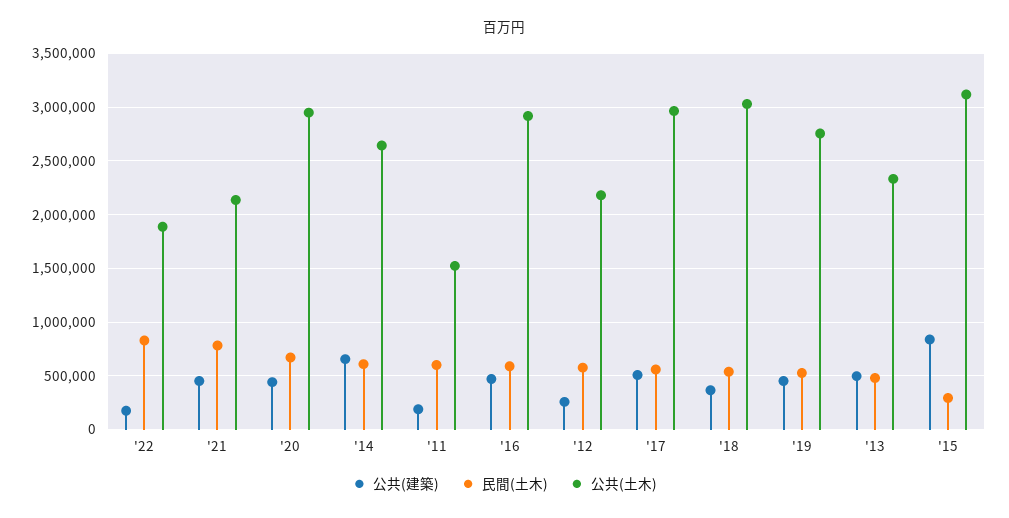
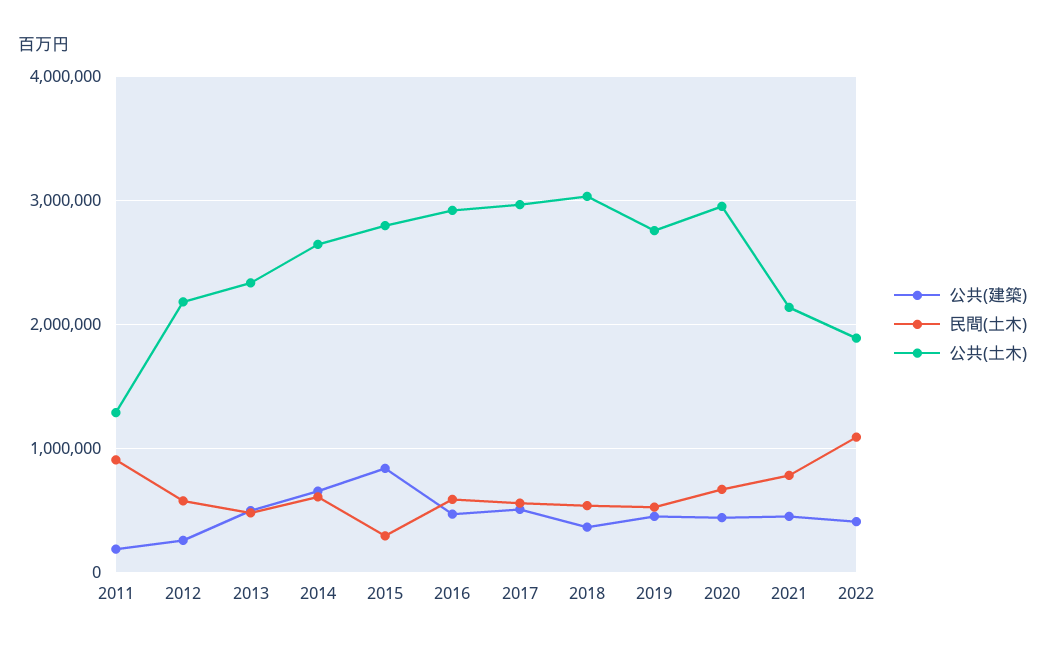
  {
    "公共(建築)": {
-     "'22": 200000,
+     "'22": 400000,
      "'21": 500000,
      "'20": 400000,
      "'14": 700000,
      "'11": 200000,
      "'16": 500000,
      "'12": 300000,
      "'17": 500000,
      "'18": 400000,
      "'19": 500000,
      "'13": 500000,
      "'15": 800000
    },
    "民間(土木)": {
-     "'22": 800000,
+     "'22": 1100000,
      "'21": 800000,
      "'20": 700000,
      "'14": 600000,
-     "'11": 600000,
+     "'11": 900000,
      "'16": 600000,
      "'12": 600000,
      "'17": 600000,
      "'18": 500000,
      "'19": 500000,
      "'13": 500000,
      "'15": 300000
    },
    "公共(土木)": {
      "'22": 1900000,
      "'21": 2100000,
      "'20": 2900000,
      "'14": 2600000,
-     "'11": 1500000,
+     "'11": 1300000,
      "'16": 2900000,
      "'12": 2200000,
      "'17": 3000000,
      "'18": 3000000,
      "'19": 2800000,
      "'13": 2300000,
-     "'15": 3100000
+     "'15": 2800000
    }
  }

